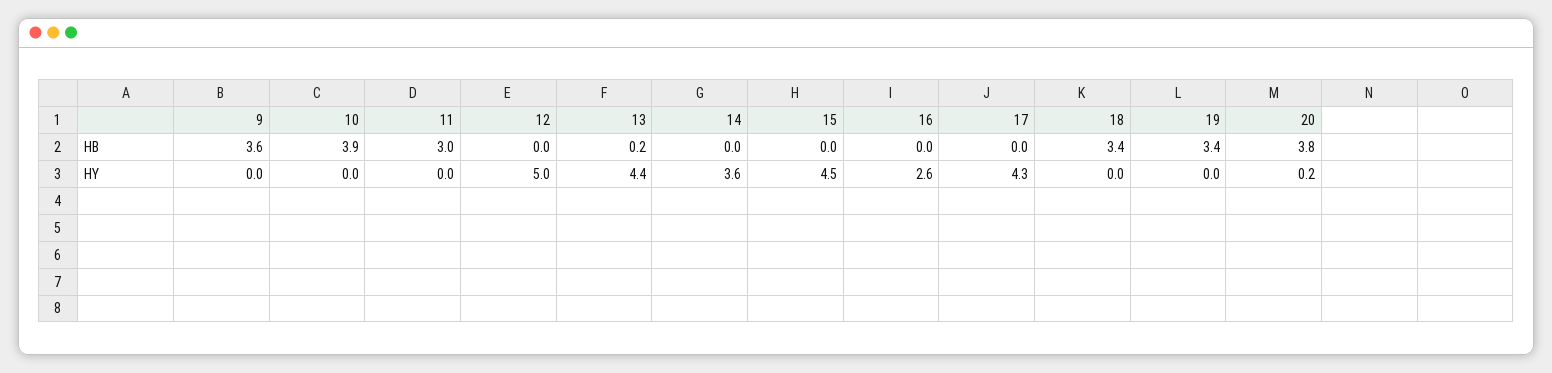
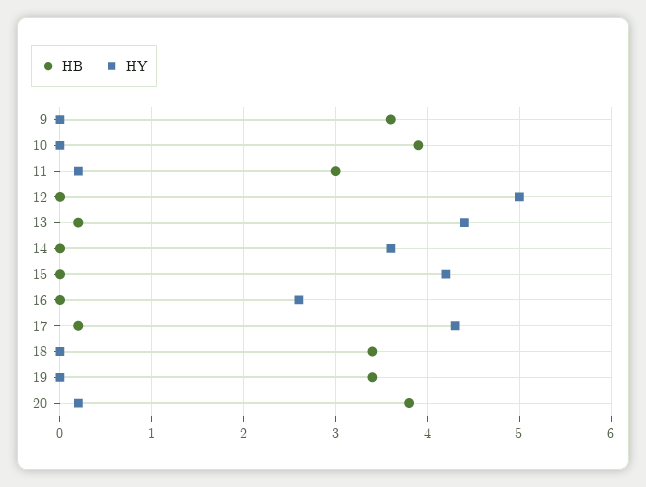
  {
    "HB": {
      "9": 3.6,
      "10": 3.9,
      "11": 3,
      "12": 0,
      "13": 0.2,
      "14": 0,
      "15": 0,
      "16": 0,
-     "17": 0,
+     "17": 0.2,
      "18": 3.4,
      "19": 3.4,
      "20": 3.8
    },
    "HY": {
      "9": 0,
      "10": 0,
-     "11": 0,
+     "11": 0.2,
      "12": 5,
      "13": 4.4,
      "14": 3.6,
-     "15": 4.5,
+     "15": 4.2,
      "16": 2.6,
      "17": 4.3,
      "18": 0,
      "19": 0,
      "20": 0.2
    }
  }

